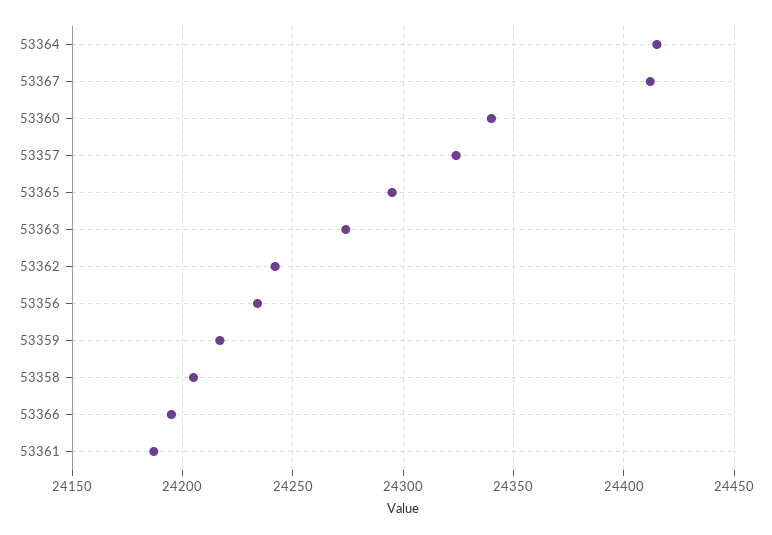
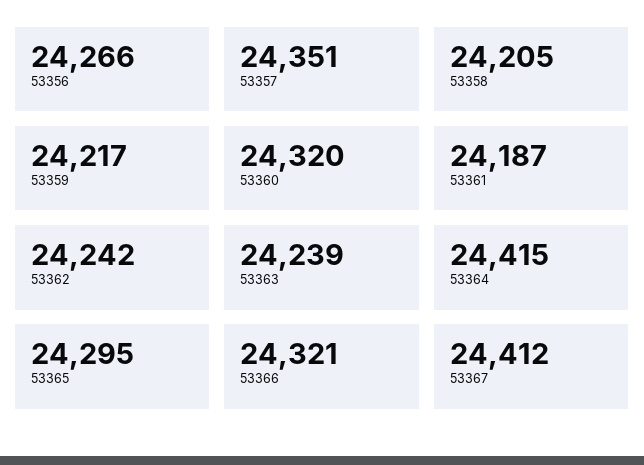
  {
    "53364": 24415,
    "53367": 24412,
-   "53360": 24340,
+   "53360": 24320,
-   "53357": 24325,
+   "53357": 24351,
    "53365": 24295,
-   "53363": 24275,
+   "53363": 24239,
    "53362": 24242,
-   "53356": 24235,
+   "53356": 24266,
    "53359": 24217,
    "53358": 24205,
-   "53366": 24195,
+   "53366": 24321,
    "53361": 24187
  }

